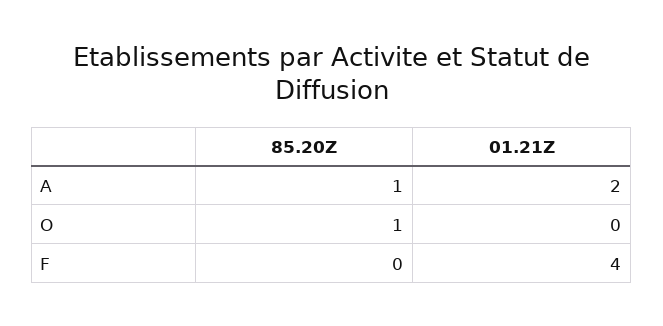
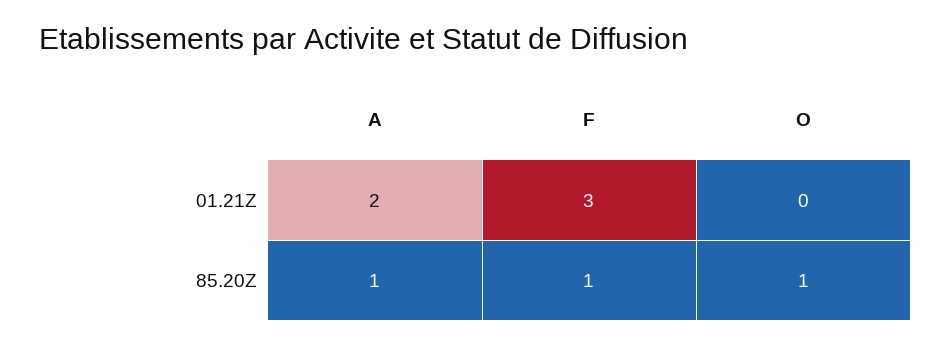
  {
    "85.20Z": {
      "A": 1,
      "O": 1,
-     "F": 0
+     "F": 1
    },
    "01.21Z": {
      "A": 2,
      "O": 0,
-     "F": 4
+     "F": 3
    }
  }

